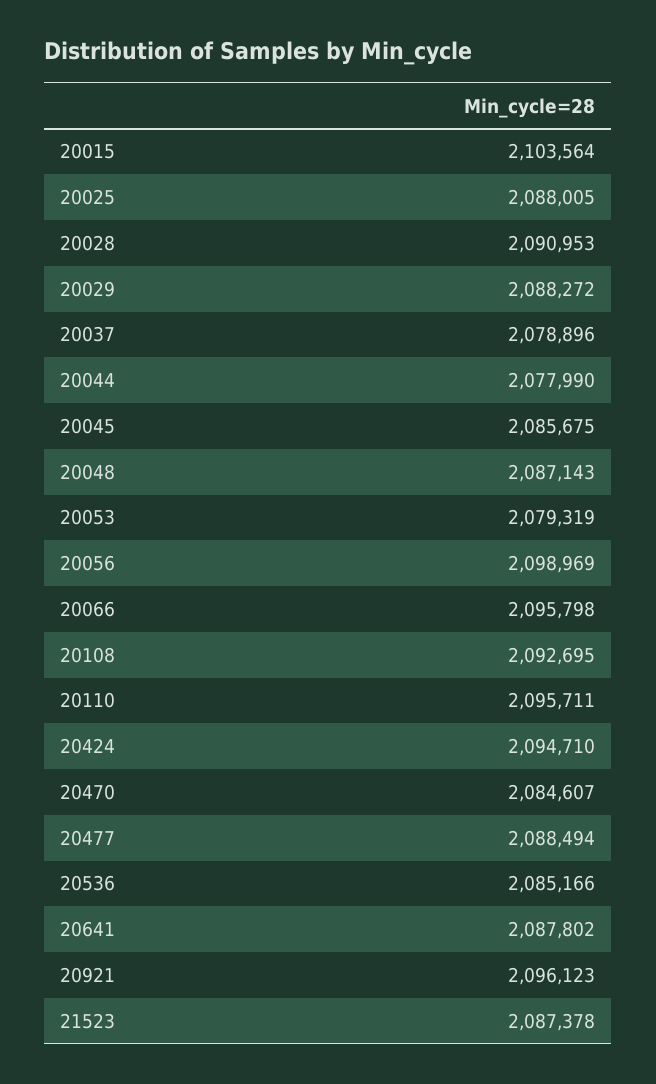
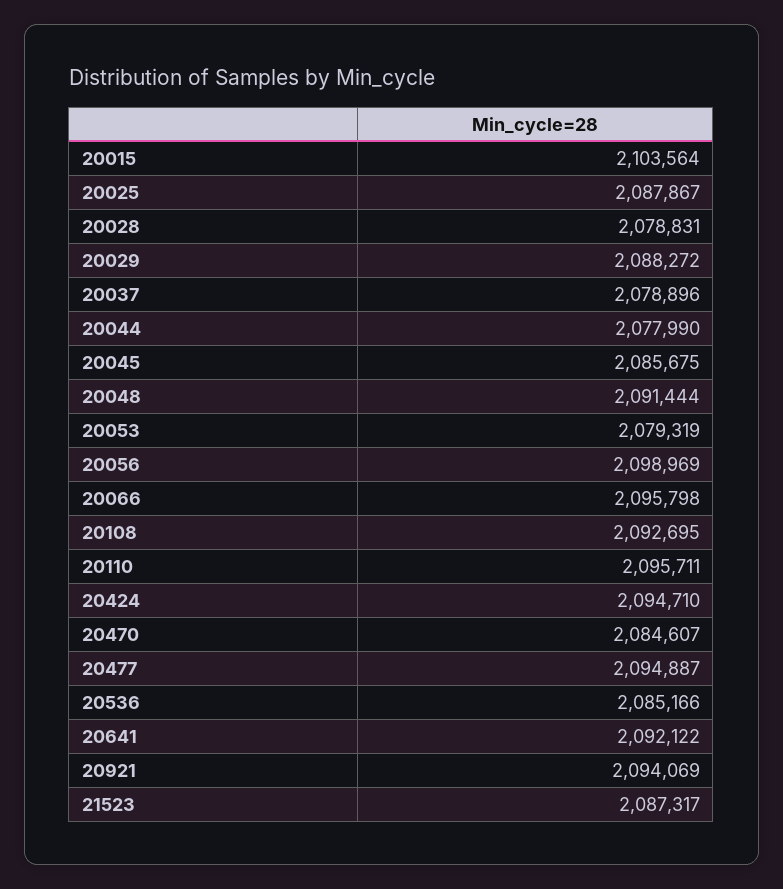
  {
    "20015": 2103564,
-   "20025": 2088005,
+   "20025": 2087867,
-   "20028": 2090953,
+   "20028": 2078831,
    "20029": 2088272,
    "20037": 2078896,
    "20044": 2077990,
    "20045": 2085675,
-   "20048": 2087143,
+   "20048": 2091444,
    "20053": 2079319,
    "20056": 2098969,
    "20066": 2095798,
    "20108": 2092695,
    "20110": 2095711,
    "20424": 2094710,
    "20470": 2084607,
-   "20477": 2088494,
+   "20477": 2094887,
    "20536": 2085166,
-   "20641": 2087802,
+   "20641": 2092122,
-   "20921": 2096123,
+   "20921": 2094069,
-   "21523": 2087378
+   "21523": 2087317
  }

